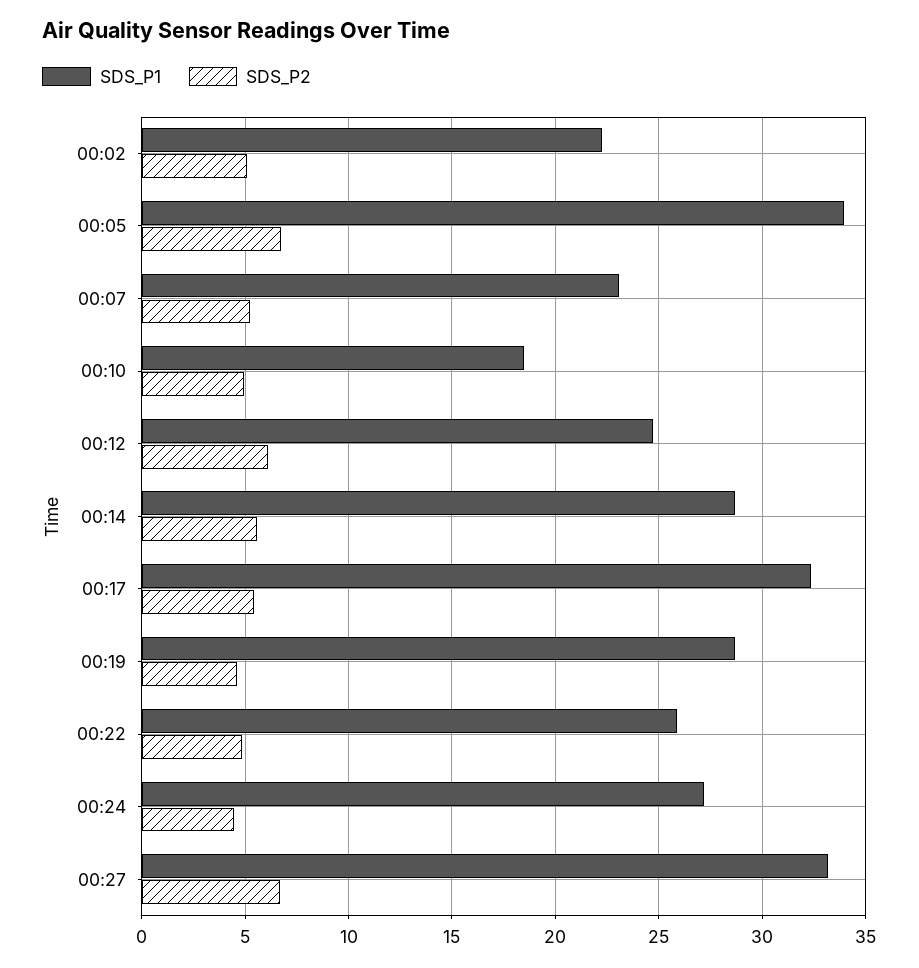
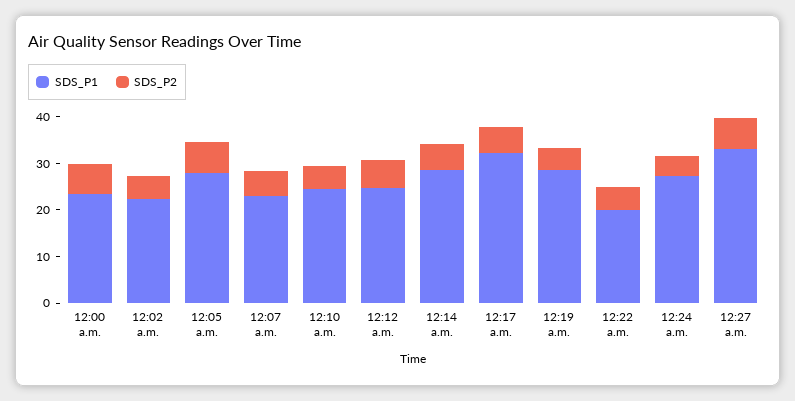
  {
    "SDS_P1": {
      "00:02": 22.5,
-     "00:05": 34,
+     "00:05": 28,
      "00:07": 23,
-     "00:10": 18.5,
+     "00:10": 24,
      "00:12": 24.5,
      "00:14": 28.5,
      "00:17": 32.5,
      "00:19": 28.5,
-     "00:22": 26,
+     "00:22": 20,
      "00:24": 27,
-     "00:27": 33
+     "00:27": 33,
+     "12:00 a.m.": 24
    },
    "SDS_P2": {
      "00:02": 5,
      "00:05": 6.5,
      "00:07": 5.5,
      "00:10": 5,
      "00:12": 6,
      "00:14": 5.5,
      "00:17": 5.5,
      "00:19": 4.5,
      "00:22": 5,
      "00:24": 4.5,
-     "00:27": 6.5
+     "00:27": 6.5,
+     "12:00 a.m.": 6
    }
  }

